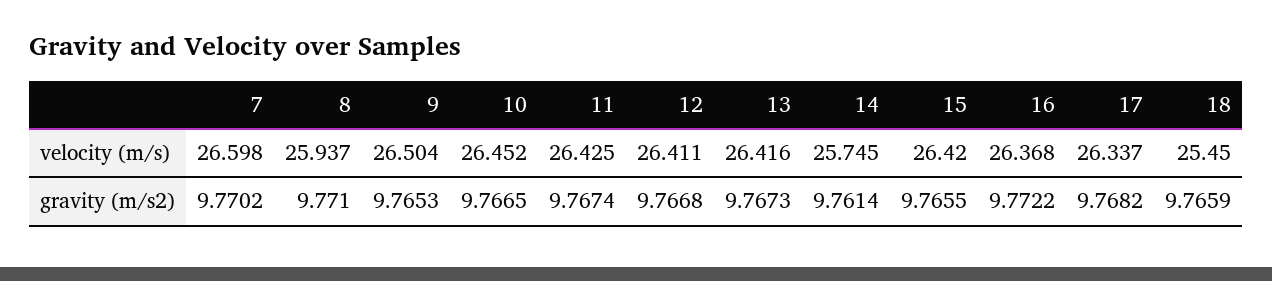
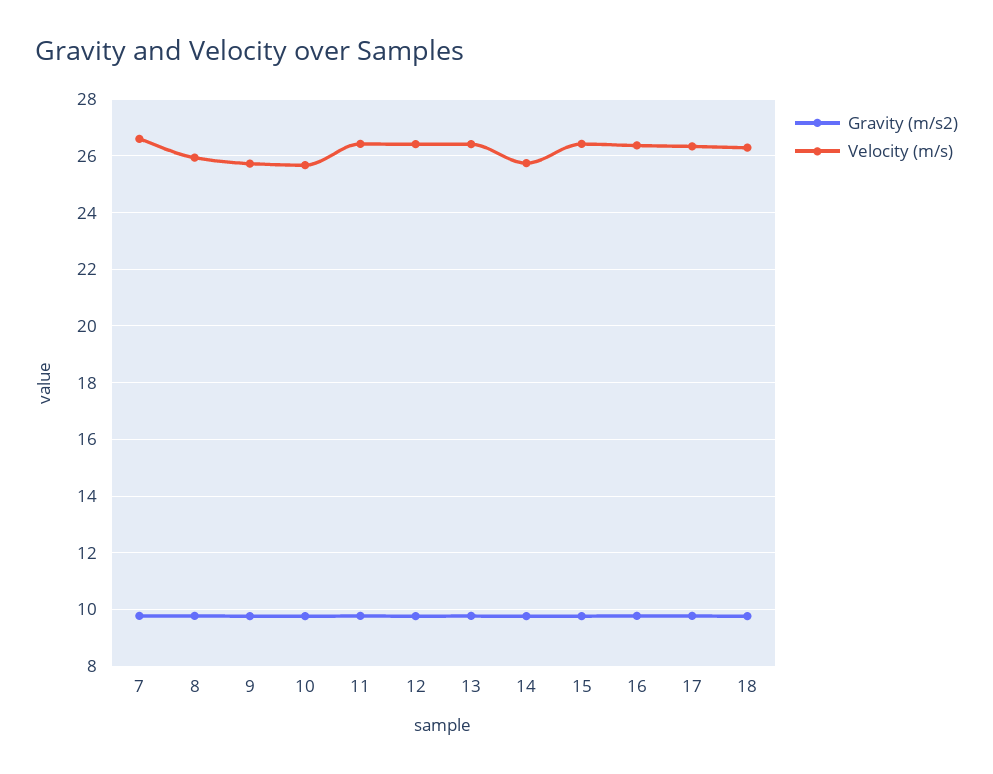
  {
    "velocity (m/s)": {
      "7": 26.598,
      "8": 25.937,
-     "9": 26.504,
+     "9": 25.75,
-     "10": 26.452,
+     "10": 25.75,
      "11": 26.425,
      "12": 26.411,
      "13": 26.416,
      "14": 25.745,
      "15": 26.42,
      "16": 26.368,
      "17": 26.337,
-     "18": 25.45
+     "18": 26.25
    },
    "gravity (m/s2)": {
      "7": 9.7702,
      "8": 9.771,
      "9": 9.7653,
      "10": 9.7665,
      "11": 9.7674,
      "12": 9.7668,
      "13": 9.7673,
      "14": 9.7614,
      "15": 9.7655,
      "16": 9.7722,
      "17": 9.7682,
      "18": 9.7659
    }
  }

